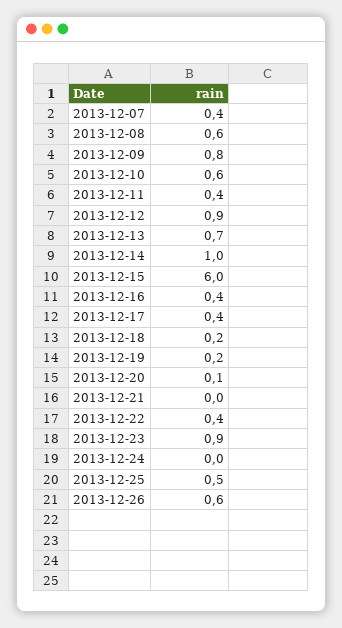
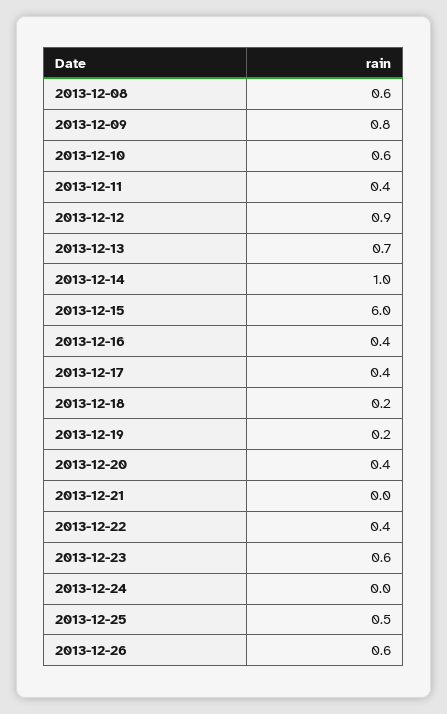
  {
-   "2013-12-07": 0.4,
    "2013-12-08": 0.6,
    "2013-12-09": 0.8,
    "2013-12-10": 0.6,
    "2013-12-11": 0.4,
    "2013-12-12": 0.9,
    "2013-12-13": 0.7,
    "2013-12-14": 1,
    "2013-12-15": 6,
    "2013-12-16": 0.4,
    "2013-12-17": 0.4,
    "2013-12-18": 0.2,
    "2013-12-19": 0.2,
-   "2013-12-20": 0.1,
+   "2013-12-20": 0.4,
    "2013-12-21": 0,
    "2013-12-22": 0.4,
-   "2013-12-23": 0.9,
+   "2013-12-23": 0.6,
    "2013-12-24": 0,
    "2013-12-25": 0.5,
    "2013-12-26": 0.6
  }

